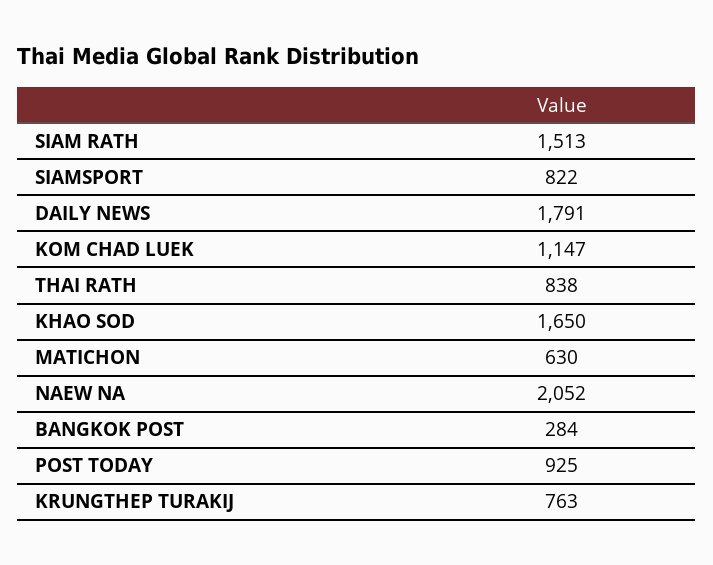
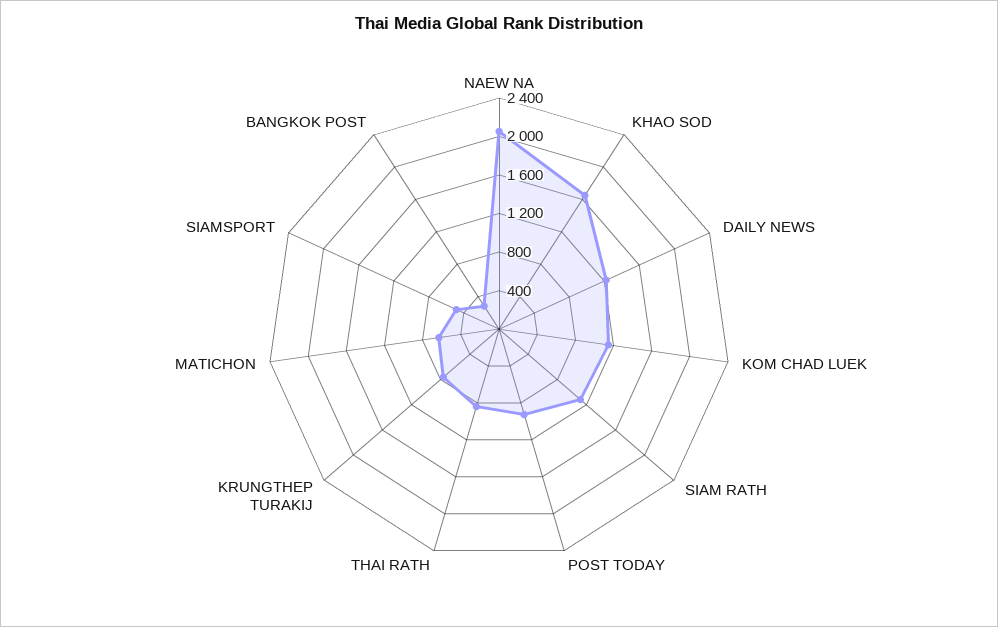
  {
-   "SIAM RATH": 1513,
+   "SIAM RATH": 1100,
-   "SIAMSPORT": 822,
+   "SIAMSPORT": 500,
-   "DAILY NEWS": 1791,
+   "DAILY NEWS": 1200,
    "KOM CHAD LUEK": 1147,
    "THAI RATH": 838,
    "KHAO SOD": 1650,
    "MATICHON": 630,
    "NAEW NA": 2052,
    "BANGKOK POST": 284,
    "POST TODAY": 925,
    "KRUNGTHEP TURAKIJ": 763
  }

